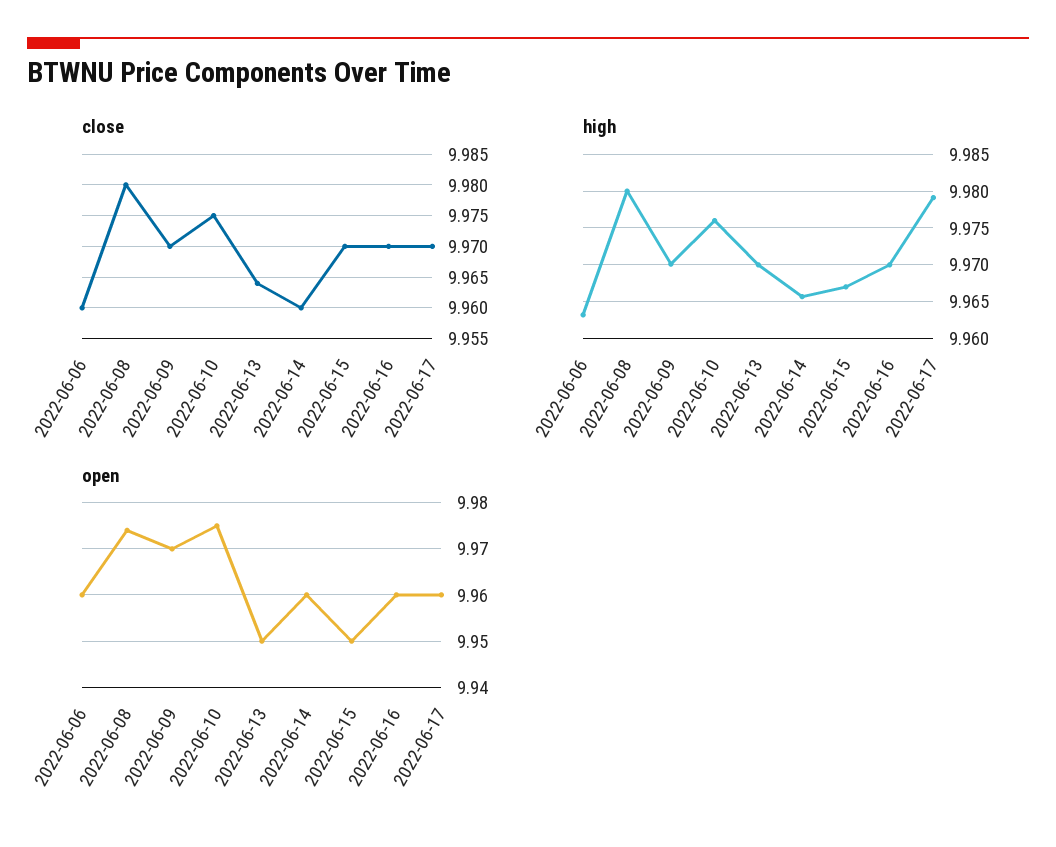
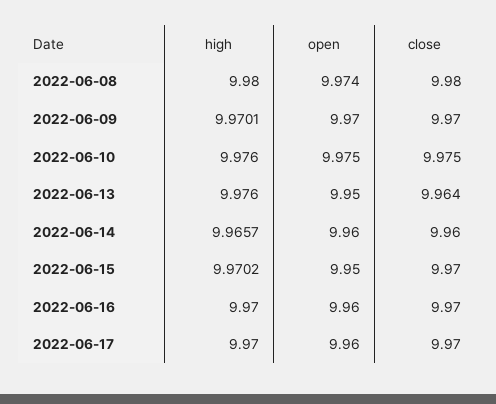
  {
    "close": {
-     "2022-06-06": 9.96,
      "2022-06-08": 9.98,
      "2022-06-09": 9.97,
      "2022-06-10": 9.975,
      "2022-06-13": 9.964,
      "2022-06-14": 9.96,
      "2022-06-15": 9.97,
      "2022-06-16": 9.97,
      "2022-06-17": 9.97
    },
    "high": {
-     "2022-06-06": 9.963,
      "2022-06-08": 9.98,
      "2022-06-09": 9.9701,
      "2022-06-10": 9.976,
-     "2022-06-13": 9.97,
+     "2022-06-13": 9.976,
      "2022-06-14": 9.9657,
-     "2022-06-15": 9.967,
+     "2022-06-15": 9.9702,
      "2022-06-16": 9.97,
-     "2022-06-17": 9.979
+     "2022-06-17": 9.97
    },
    "open": {
-     "2022-06-06": 9.96,
      "2022-06-08": 9.974,
      "2022-06-09": 9.97,
      "2022-06-10": 9.975,
      "2022-06-13": 9.95,
      "2022-06-14": 9.96,
      "2022-06-15": 9.95,
      "2022-06-16": 9.96,
      "2022-06-17": 9.96
    }
  }

